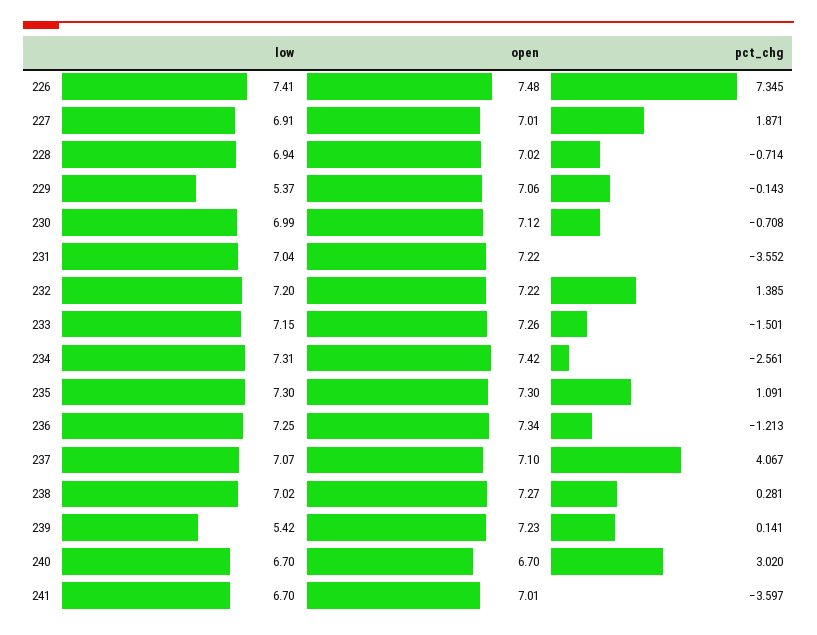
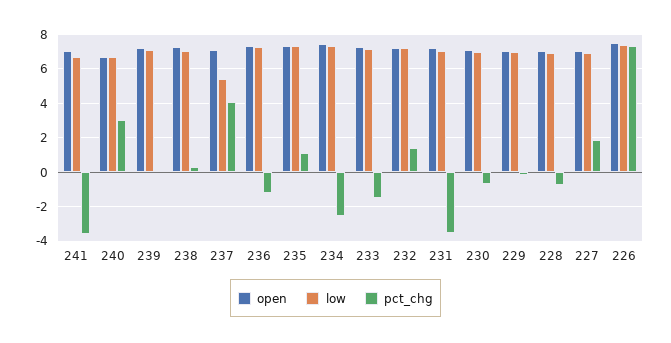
  {
    "low": {
      "226": 7.41,
      "227": 6.91,
      "228": 6.94,
-     "229": 5.37,
+     "229": 7,
      "230": 6.99,
      "231": 7.04,
      "232": 7.2,
      "233": 7.15,
      "234": 7.31,
      "235": 7.3,
      "236": 7.25,
-     "237": 7.07,
+     "237": 5.5,
      "238": 7.02,
-     "239": 5.42,
+     "239": 7,
      "240": 6.7,
      "241": 6.7
    },
    "open": {
      "226": 7.48,
      "227": 7.01,
      "228": 7.02,
      "229": 7.06,
      "230": 7.12,
      "231": 7.22,
      "232": 7.22,
      "233": 7.26,
      "234": 7.42,
      "235": 7.3,
      "236": 7.34,
      "237": 7.1,
      "238": 7.27,
      "239": 7.23,
      "240": 6.7,
      "241": 7.01
    },
    "pct_chg": {
      "226": 7.345,
      "227": 1.871,
      "228": -0.714,
      "229": -0.143,
      "230": -0.708,
      "231": -3.552,
      "232": 1.385,
      "233": -1.501,
      "234": -2.561,
      "235": 1.091,
      "236": -1.213,
      "237": 4.067,
      "238": 0.281,
      "239": 0.141,
      "240": 3.02,
      "241": -3.597
    }
  }

